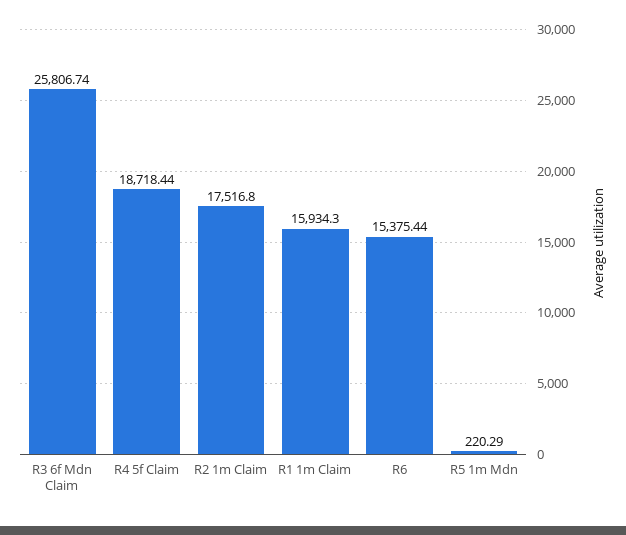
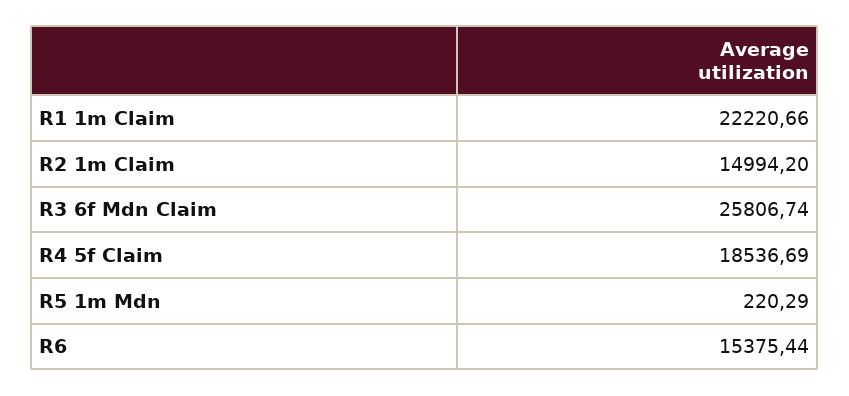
  {
    "R3 6f Mdn Claim": 25806.74,
-   "R4 5f Claim": 18718.44,
+   "R4 5f Claim": 18536.69,
-   "R2 1m Claim": 17516.8,
+   "R2 1m Claim": 14994.2,
-   "R1 1m Claim": 15934.3,
+   "R1 1m Claim": 22220.66,
    "R6": 15375.44,
    "R5 1m Mdn": 220.29
  }

